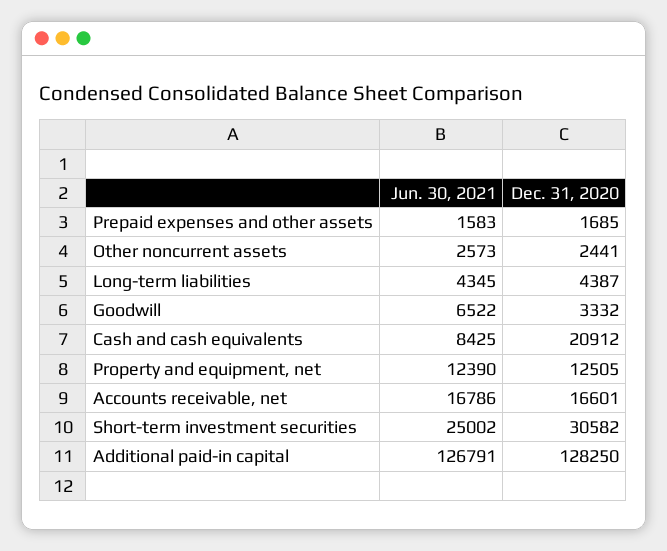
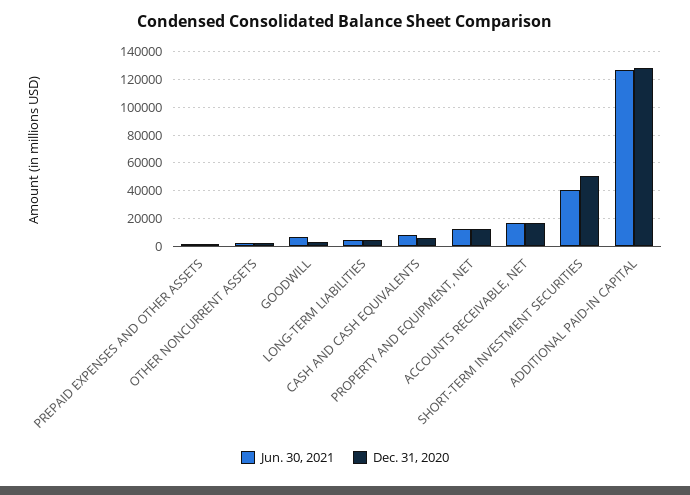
  {
    "Jun. 30, 2021": {
      "Prepaid expenses and other assets": 1583,
      "Other noncurrent assets": 2573,
      "Long-term liabilities": 4345,
      "Goodwill": 6522,
      "Cash and cash equivalents": 8425,
      "Property and equipment, net": 12390,
      "Accounts receivable, net": 16786,
-     "Short-term investment securities": 25002,
+     "Short-term investment securities": 40000,
      "Additional paid-in capital": 126791
    },
    "Dec. 31, 2020": {
      "Prepaid expenses and other assets": 1685,
      "Other noncurrent assets": 2441,
      "Long-term liabilities": 4387,
      "Goodwill": 3332,
-     "Cash and cash equivalents": 20912,
+     "Cash and cash equivalents": 5000,
      "Property and equipment, net": 12505,
      "Accounts receivable, net": 16601,
-     "Short-term investment securities": 30582,
+     "Short-term investment securities": 50000,
      "Additional paid-in capital": 128250
    }
  }

